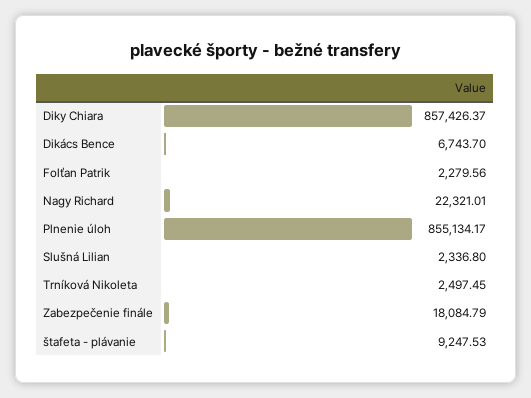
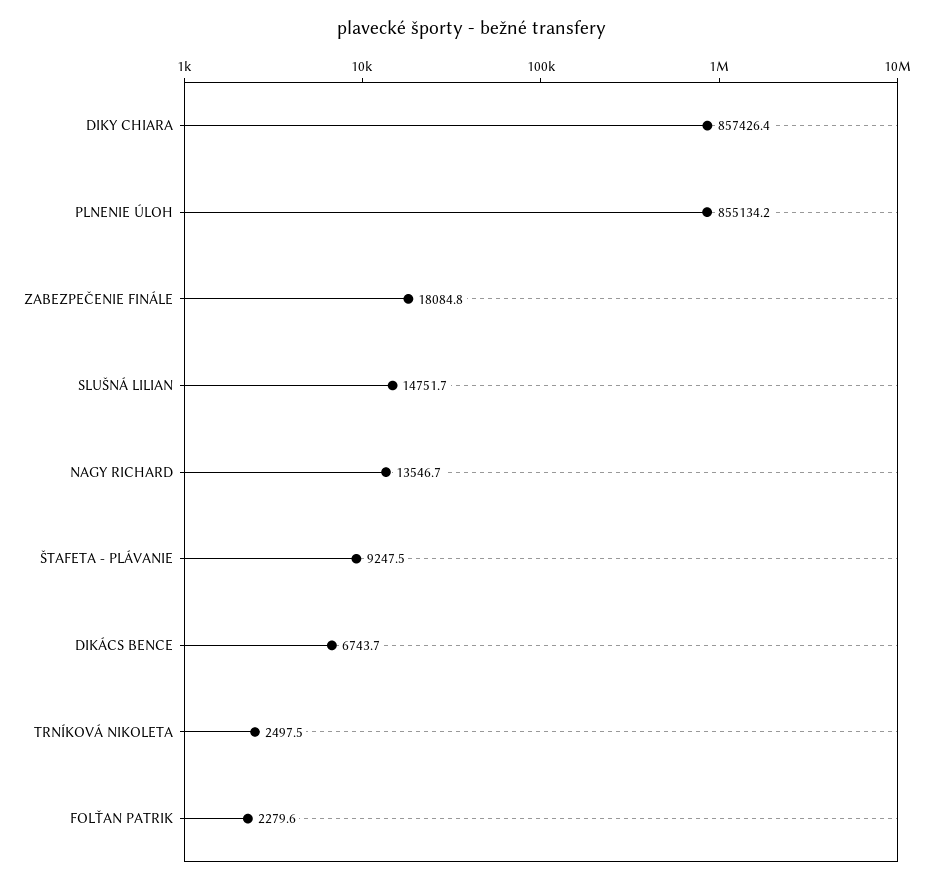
  {
    "Diky Chiara": 857426.37,
    "Dikács Bence": 6743.7,
    "Folťan Patrik": 2279.56,
-   "Nagy Richard": 22321.01,
+   "Nagy Richard": 13546.7,
    "Plnenie úloh": 855134.17,
-   "Slušná Lilian": 2336.8,
+   "Slušná Lilian": 14751.7,
    "Trníková Nikoleta": 2497.45,
    "Zabezpečenie finále": 18084.79,
    "štafeta - plávanie": 9247.53
  }

